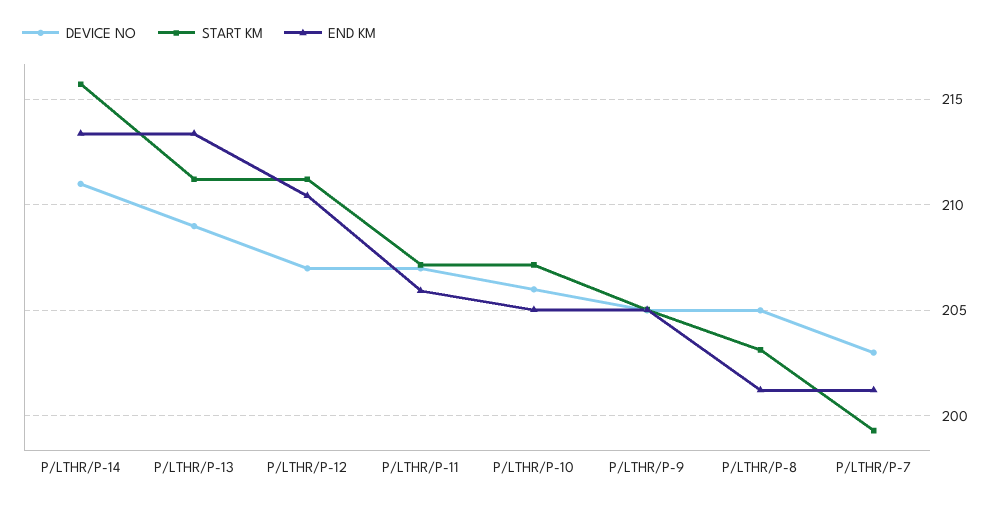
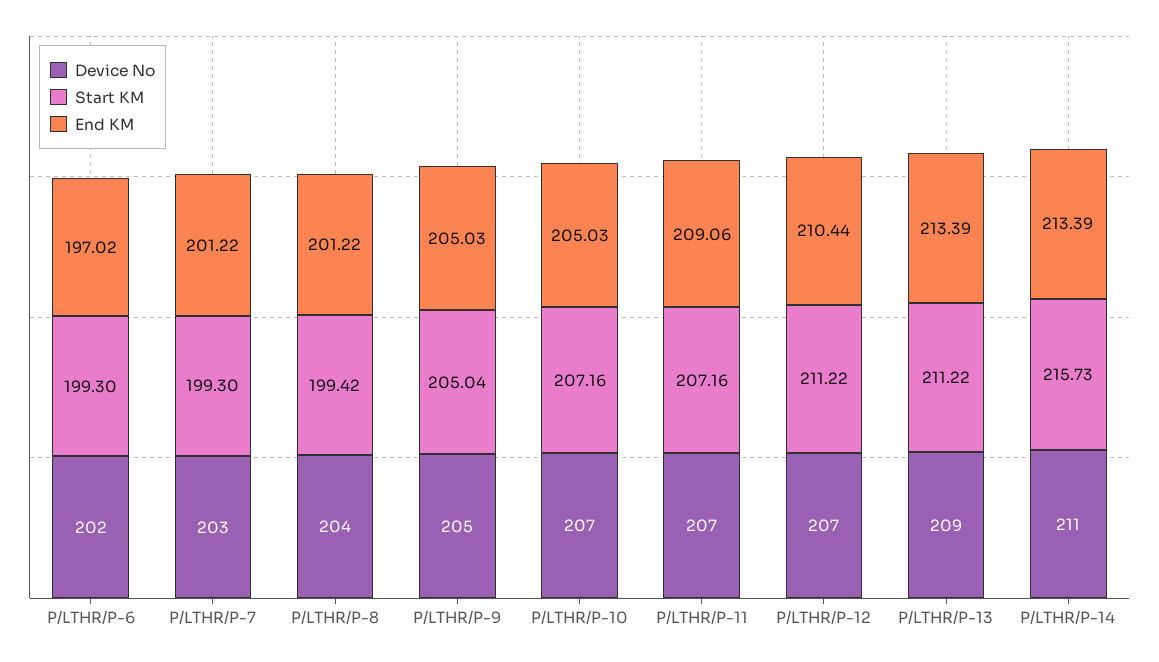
  {
    "DEVICE NO": {
      "P/LTHR/P-14": 211,
      "P/LTHR/P-13": 209,
      "P/LTHR/P-12": 207,
      "P/LTHR/P-11": 207,
-     "P/LTHR/P-10": 206,
+     "P/LTHR/P-10": 207,
      "P/LTHR/P-9": 205,
-     "P/LTHR/P-8": 205,
+     "P/LTHR/P-8": 204,
-     "P/LTHR/P-7": 203
+     "P/LTHR/P-7": 203,
+     "P/LTHR/P-6": 202
    },
    "START KM": {
      "P/LTHR/P-14": 215.73,
      "P/LTHR/P-13": 211.22,
      "P/LTHR/P-12": 211.22,
      "P/LTHR/P-11": 207.16,
      "P/LTHR/P-10": 207.16,
      "P/LTHR/P-9": 205.04,
-     "P/LTHR/P-8": 203,
+     "P/LTHR/P-8": 199.42,
-     "P/LTHR/P-7": 199.3
+     "P/LTHR/P-7": 199.3,
+     "P/LTHR/P-6": 199.3
    },
    "END KM": {
      "P/LTHR/P-14": 213.39,
      "P/LTHR/P-13": 213.39,
      "P/LTHR/P-12": 210.44,
-     "P/LTHR/P-11": 206,
+     "P/LTHR/P-11": 209.06,
      "P/LTHR/P-10": 205.03,
      "P/LTHR/P-9": 205.03,
      "P/LTHR/P-8": 201.22,
-     "P/LTHR/P-7": 201.22
+     "P/LTHR/P-7": 201.22,
+     "P/LTHR/P-6": 197.02
    }
  }

